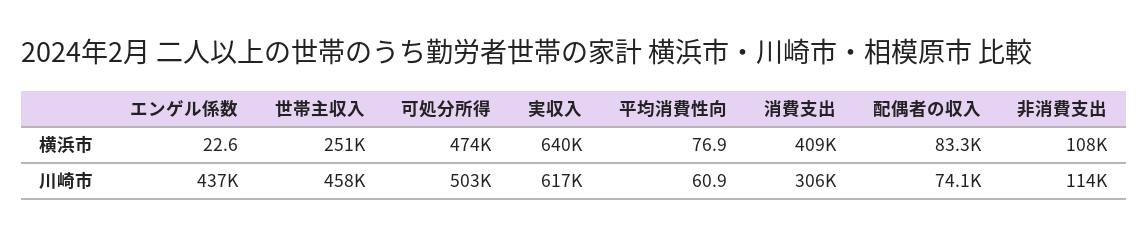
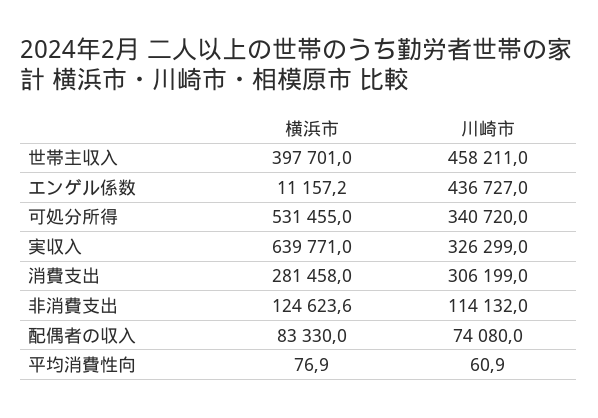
  {
    "エンゲル係数": {
-     "横浜市": 22.6,
+     "横浜市": 11157.2,
      "川崎市": 436727
    },
    "世帯主収入": {
-     "横浜市": 251000,
+     "横浜市": 397701,
      "川崎市": 458211
    },
    "可処分所得": {
-     "横浜市": 474000,
+     "横浜市": 531455,
-     "川崎市": 503000
+     "川崎市": 340720
    },
    "実収入": {
      "横浜市": 639771,
-     "川崎市": 617000
+     "川崎市": 326299
    },
    "平均消費性向": {
      "横浜市": 76.9,
      "川崎市": 60.9
    },
    "消費支出": {
-     "横浜市": 409000,
+     "横浜市": 281458,
      "川崎市": 306199
    },
    "配偶者の収入": {
      "横浜市": 83330,
      "川崎市": 74080
    },
    "非消費支出": {
-     "横浜市": 108000,
+     "横浜市": 124623.6,
      "川崎市": 114132
    }
  }

